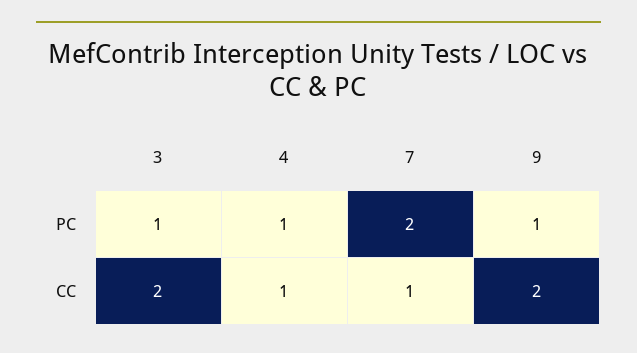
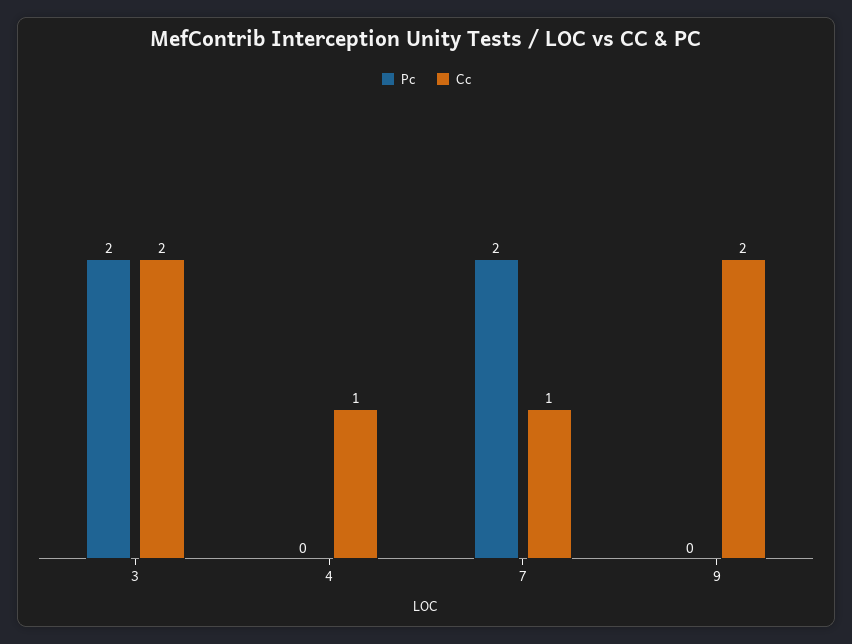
  {
    "PC": {
-     "3": 1,
+     "3": 2,
-     "4": 1,
+     "4": 0,
      "7": 2,
-     "9": 1
+     "9": 0
    },
    "CC": {
      "3": 2,
      "4": 1,
      "7": 1,
      "9": 2
    }
  }

